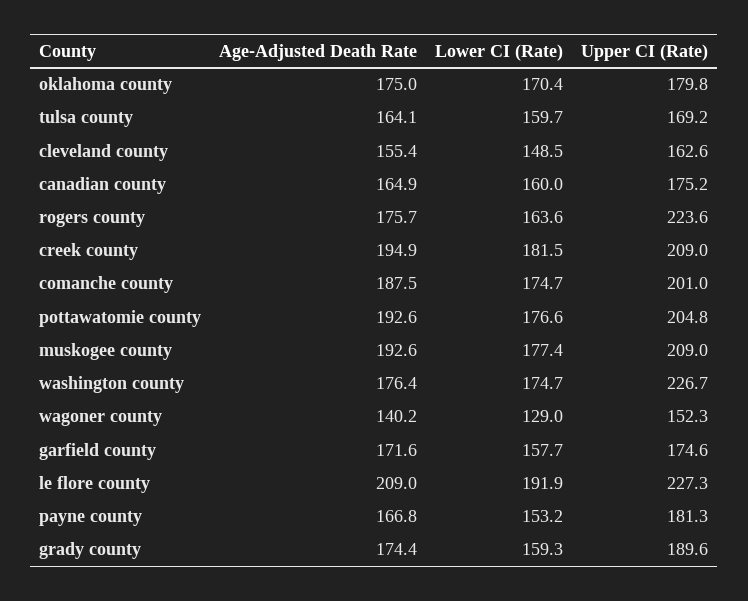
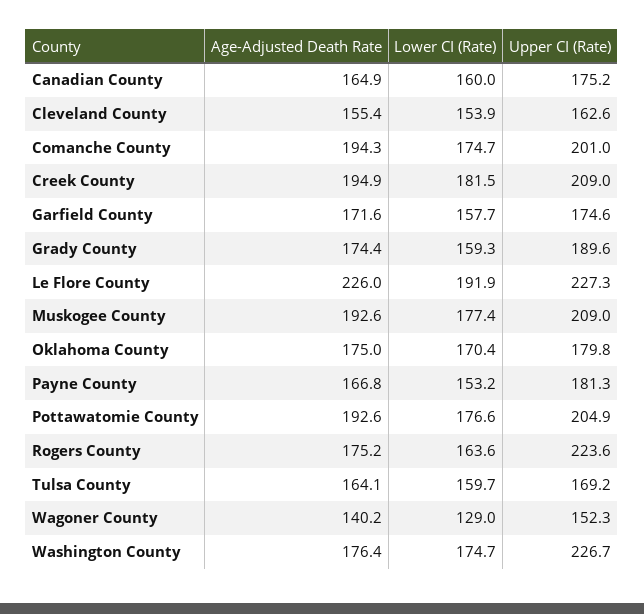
  {
    "Age-Adjusted Death Rate": {
      "oklahoma county": 175,
      "tulsa county": 164.1,
      "cleveland county": 155.4,
      "canadian county": 164.9,
-     "rogers county": 175.7,
+     "rogers county": 175.2,
      "creek county": 194.9,
-     "comanche county": 187.5,
+     "comanche county": 194.3,
      "pottawatomie county": 192.6,
      "muskogee county": 192.6,
      "washington county": 176.4,
      "wagoner county": 140.2,
      "garfield county": 171.6,
-     "le flore county": 209,
+     "le flore county": 226,
      "payne county": 166.8,
      "grady county": 174.4
    },
    "Lower CI (Rate)": {
      "oklahoma county": 170.4,
      "tulsa county": 159.7,
-     "cleveland county": 148.5,
+     "cleveland county": 153.9,
      "canadian county": 160,
      "rogers county": 163.6,
      "creek county": 181.5,
      "comanche county": 174.7,
      "pottawatomie county": 176.6,
      "muskogee county": 177.4,
      "washington county": 174.7,
      "wagoner county": 129,
      "garfield county": 157.7,
      "le flore county": 191.9,
      "payne county": 153.2,
      "grady county": 159.3
    },
    "Upper CI (Rate)": {
      "oklahoma county": 179.8,
      "tulsa county": 169.2,
      "cleveland county": 162.6,
      "canadian county": 175.2,
      "rogers county": 223.6,
      "creek county": 209,
      "comanche county": 201,
-     "pottawatomie county": 204.8,
+     "pottawatomie county": 204.9,
      "muskogee county": 209,
      "washington county": 226.7,
      "wagoner county": 152.3,
      "garfield county": 174.6,
      "le flore county": 227.3,
      "payne county": 181.3,
      "grady county": 189.6
    }
  }

